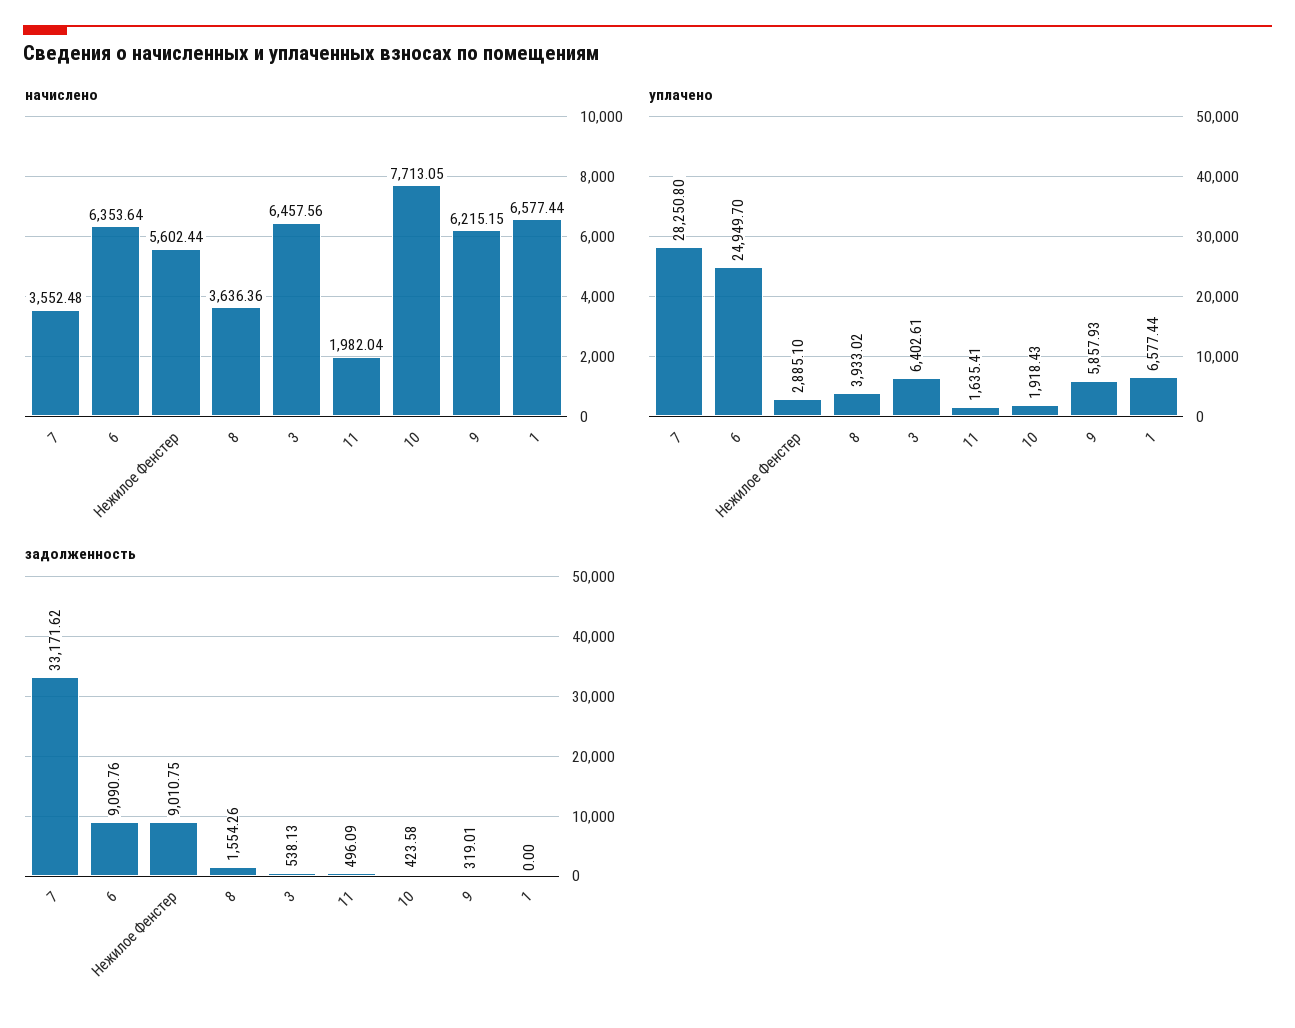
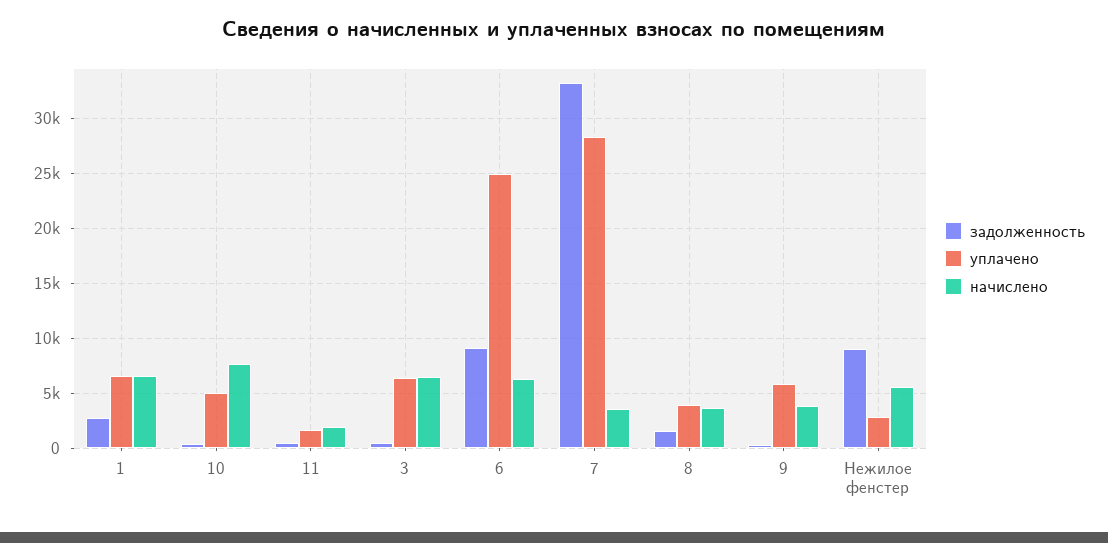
  {
    "начислено": {
      "7": 3552.48,
      "6": 6353.64,
      "Нежилое Фенстер": 5602.44,
      "8": 3636.36,
      "3": 6457.56,
      "11": 1982.04,
      "10": 7713.05,
-     "9": 6215.15,
+     "9": 4000,
      "1": 6577.44
    },
    "уплачено": {
      "7": 28250.8,
      "6": 24949.7,
      "Нежилое Фенстер": 2885.1,
      "8": 3933.02,
      "3": 6402.61,
      "11": 1635.41,
-     "10": 1918.43,
+     "10": 5000,
      "9": 5857.93,
      "1": 6577.44
    },
    "задолженность": {
      "7": 33171.62,
      "6": 9090.76,
      "Нежилое Фенстер": 9010.75,
      "8": 1554.26,
      "3": 538.13,
      "11": 496.09,
      "10": 423.58,
      "9": 319.01,
-     "1": 0
+     "1": 3000
    }
  }

